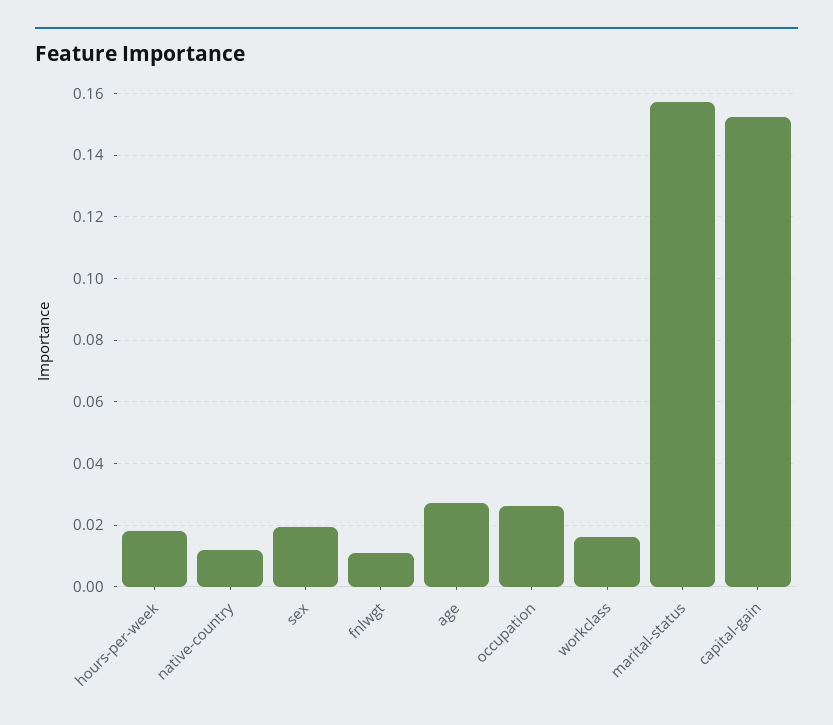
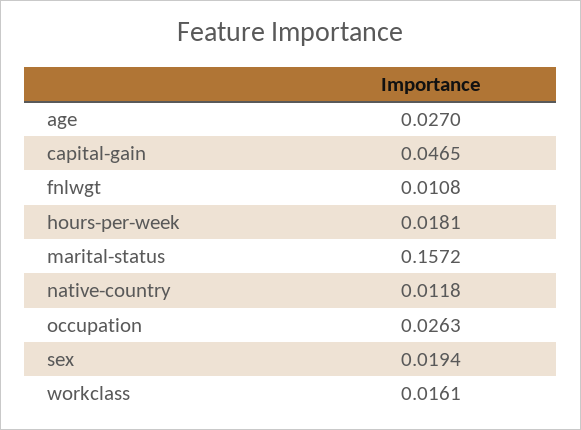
  {
    "hours-per-week": 0.0181,
    "native-country": 0.0118,
    "sex": 0.0194,
    "fnlwgt": 0.0108,
    "age": 0.027,
    "occupation": 0.0263,
    "workclass": 0.0161,
    "marital-status": 0.1572,
-   "capital-gain": 0.152
+   "capital-gain": 0.0465
  }

